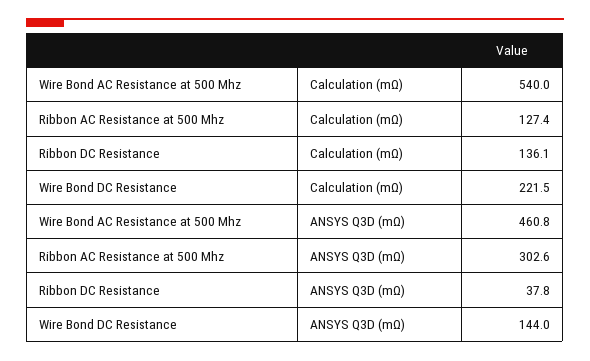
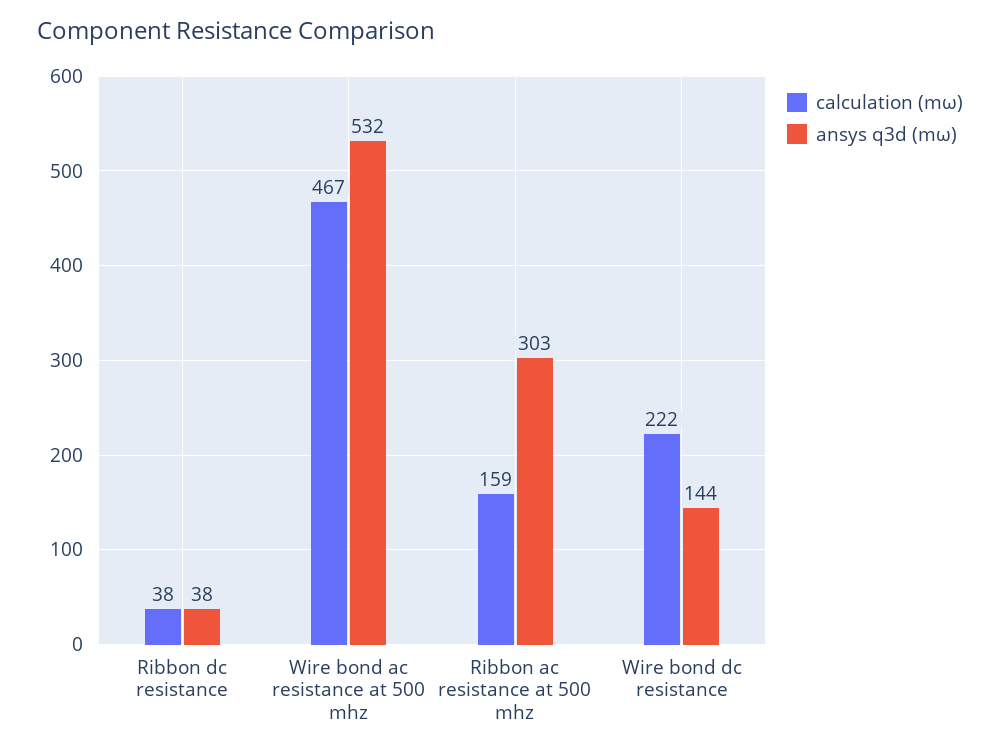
  {
    "Calculation (mΩ)": {
-     "Wire Bond AC Resistance at 500 Mhz": 540,
+     "Wire Bond AC Resistance at 500 Mhz": 467,
-     "Ribbon AC Resistance at 500 Mhz": 127.4,
+     "Ribbon AC Resistance at 500 Mhz": 159,
-     "Ribbon DC Resistance": 136.1,
+     "Ribbon DC Resistance": 38,
      "Wire Bond DC Resistance": 221.5
    },
    "ANSYS Q3D (mΩ)": {
-     "Wire Bond AC Resistance at 500 Mhz": 460.8,
+     "Wire Bond AC Resistance at 500 Mhz": 532,
      "Ribbon AC Resistance at 500 Mhz": 302.6,
      "Ribbon DC Resistance": 37.8,
      "Wire Bond DC Resistance": 144
    }
  }

